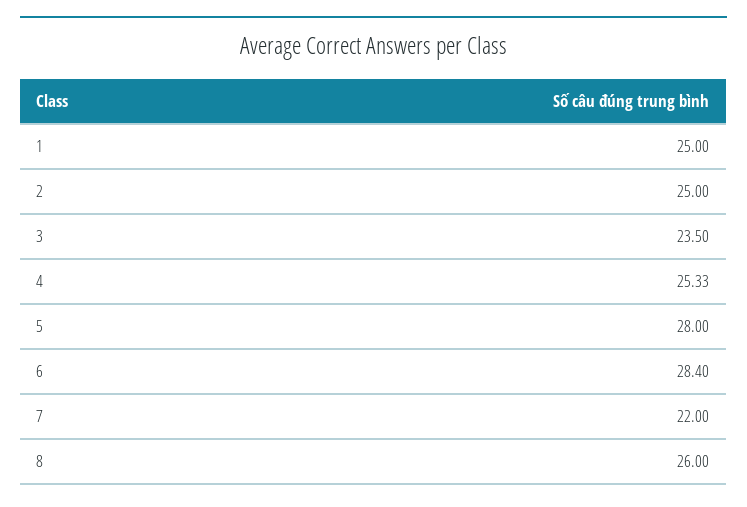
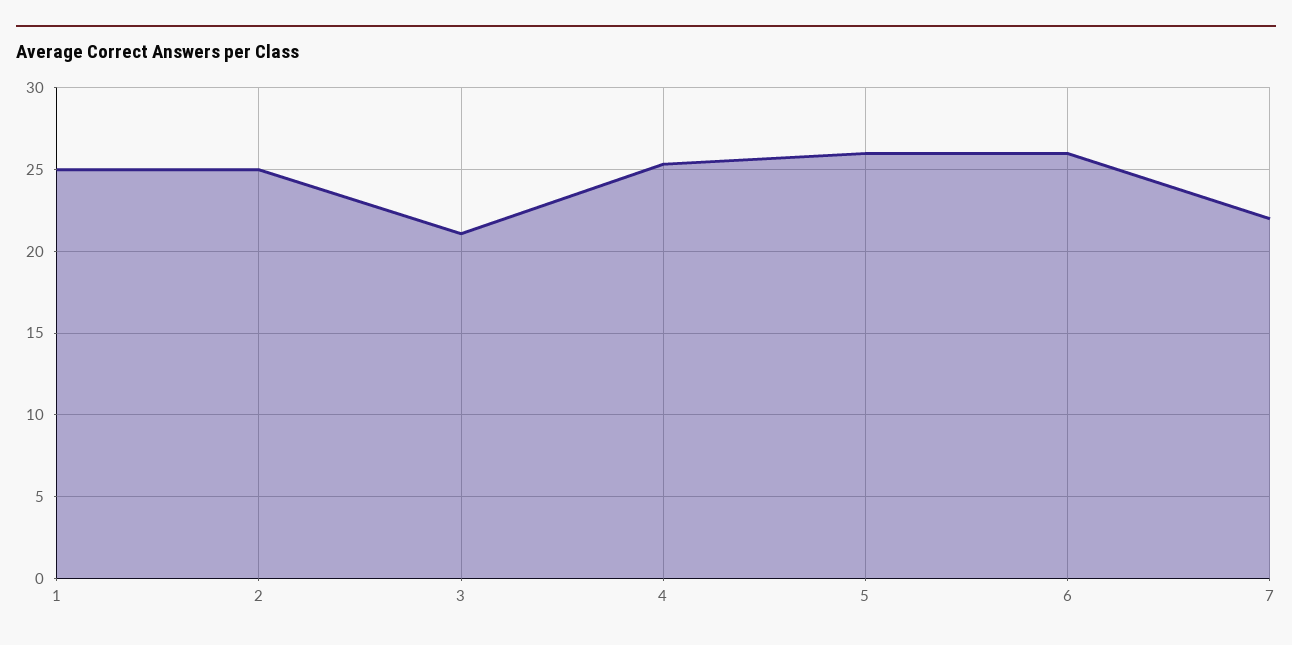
  {
    "1": 25,
    "2": 25,
-   "3": 23.5,
+   "3": 21,
    "4": 25.33,
-   "5": 28,
+   "5": 26,
-   "6": 28.4,
+   "6": 26,
-   "7": 22,
+   "7": 22
-   "8": 26
  }

